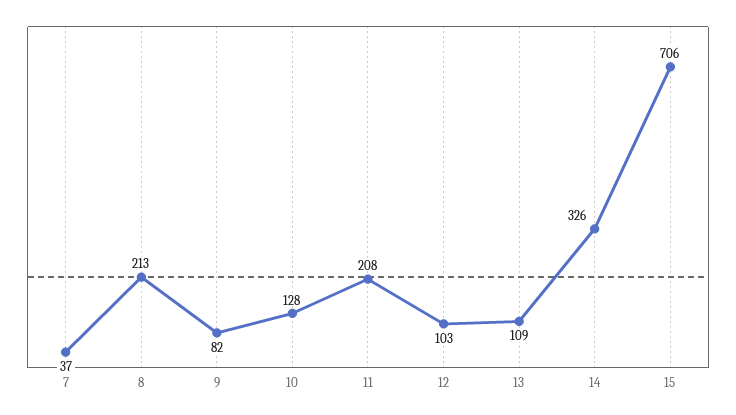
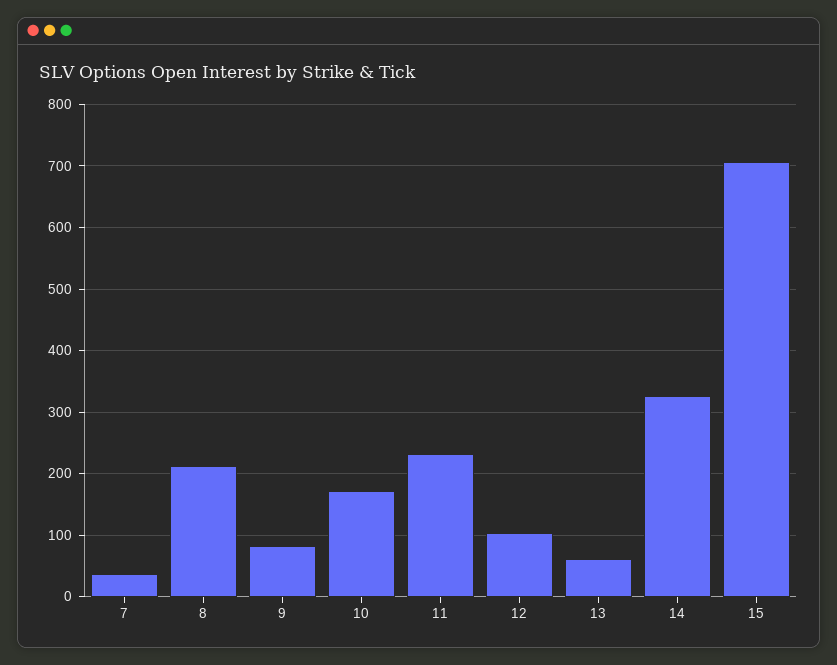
  {
    "7": 37,
    "8": 213,
    "9": 82,
-   "10": 128,
+   "10": 170,
-   "11": 208,
+   "11": 230,
    "12": 103,
-   "13": 109,
+   "13": 60,
    "14": 326,
    "15": 706
  }

